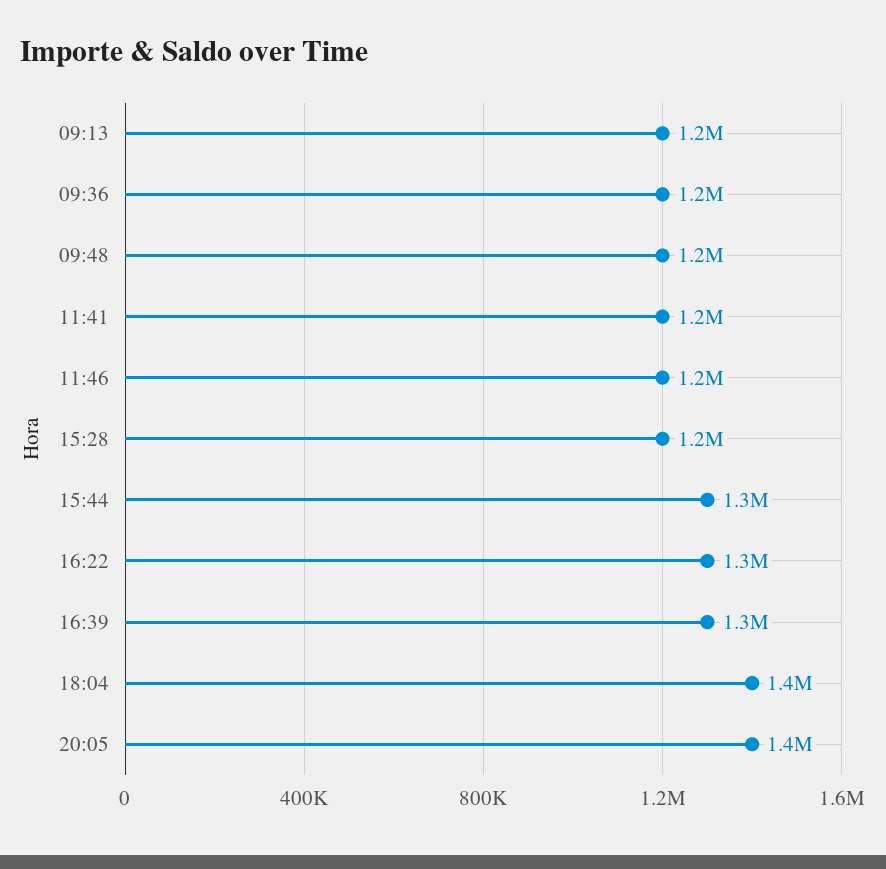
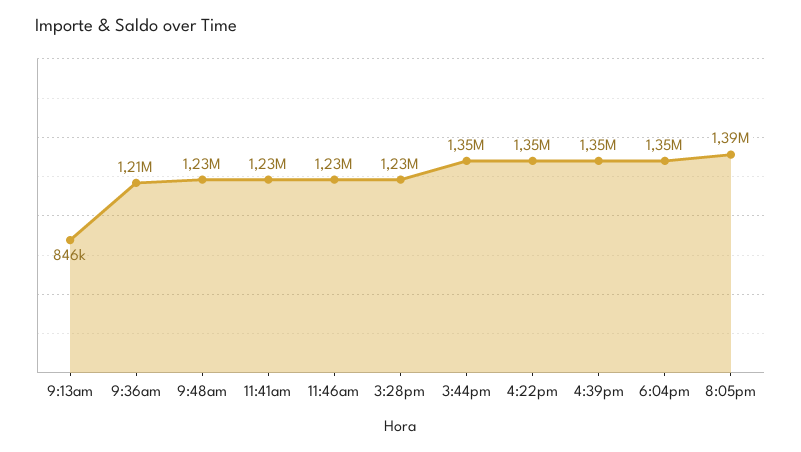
  {
-   "09:13": 1200000,
+   "09:13": 846000,
    "09:36": 1210000,
    "09:48": 1230000,
    "11:41": 1230000,
    "11:46": 1230000,
    "15:28": 1230000,
    "15:44": 1350000,
    "16:22": 1350000,
    "16:39": 1350000,
    "18:04": 1350000,
    "20:05": 1390000
  }

